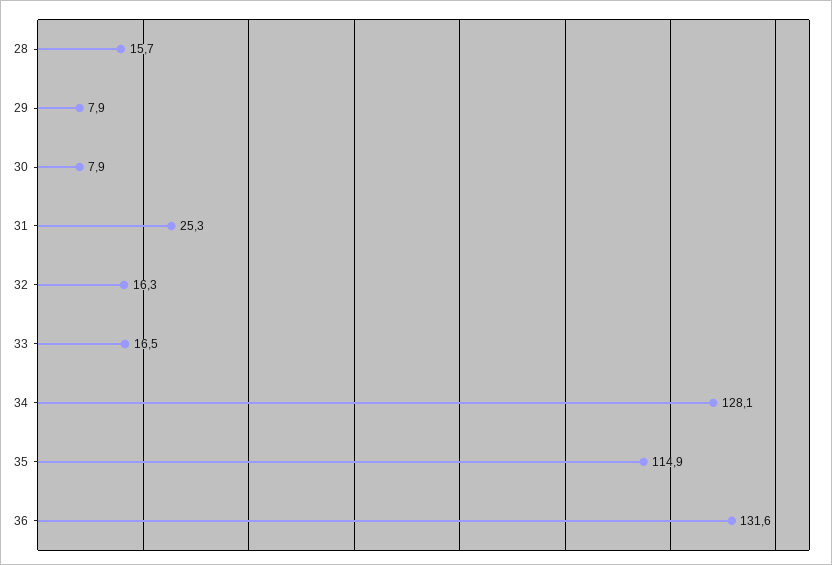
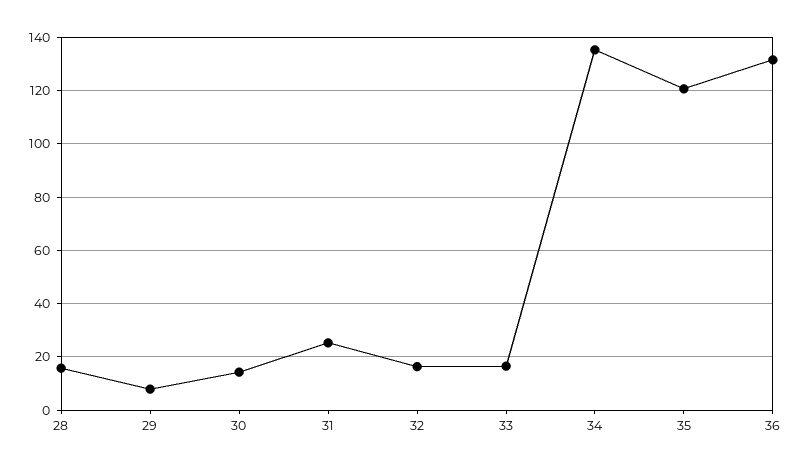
  {
    "28": 15.7,
    "29": 7.9,
-   "30": 7.9,
+   "30": 15,
    "31": 25.3,
    "32": 16.3,
    "33": 16.5,
-   "34": 128.1,
+   "34": 135,
-   "35": 114.9,
+   "35": 120,
    "36": 131.6
  }

